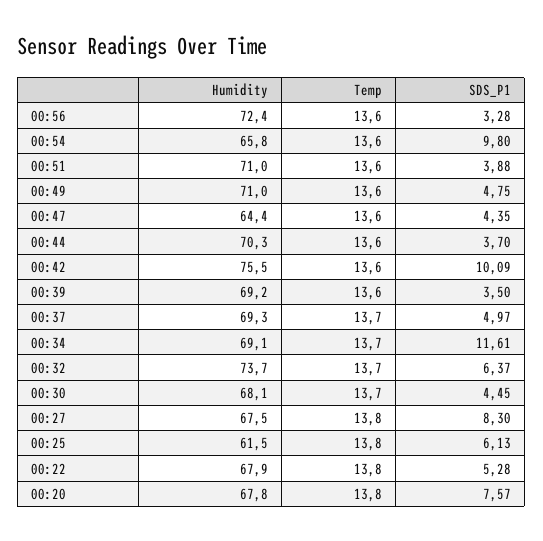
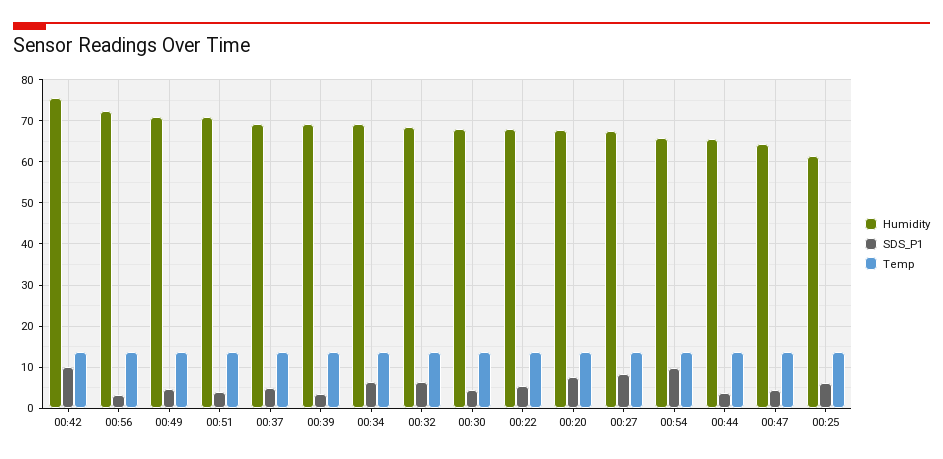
  {
    "Humidity": {
      "00:56": 72.4,
      "00:54": 65.8,
      "00:51": 71,
      "00:49": 71,
      "00:47": 64.4,
-     "00:44": 70.3,
+     "00:44": 66,
      "00:42": 75.5,
      "00:39": 69.2,
      "00:37": 69.3,
      "00:34": 69.1,
-     "00:32": 73.7,
+     "00:32": 68,
      "00:30": 68.1,
      "00:27": 67.5,
      "00:25": 61.5,
      "00:22": 67.9,
      "00:20": 67.8
    },
    "Temp": {
      "00:56": 13.6,
      "00:54": 13.6,
      "00:51": 13.6,
      "00:49": 13.6,
      "00:47": 13.6,
      "00:44": 13.6,
      "00:42": 13.6,
      "00:39": 13.6,
      "00:37": 13.7,
      "00:34": 13.7,
      "00:32": 13.7,
      "00:30": 13.7,
      "00:27": 13.8,
      "00:25": 13.8,
      "00:22": 13.8,
      "00:20": 13.8
    },
    "SDS_P1": {
      "00:56": 3.28,
      "00:54": 9.8,
      "00:51": 3.88,
      "00:49": 4.75,
      "00:47": 4.35,
      "00:44": 3.7,
      "00:42": 10.09,
      "00:39": 3.5,
      "00:37": 4.97,
-     "00:34": 11.61,
+     "00:34": 6,
      "00:32": 6.37,
      "00:30": 4.45,
      "00:27": 8.3,
      "00:25": 6.13,
      "00:22": 5.28,
      "00:20": 7.57
    }
  }

